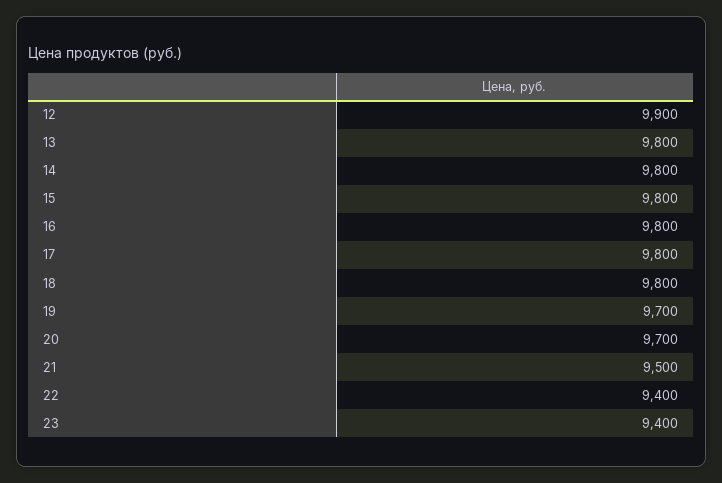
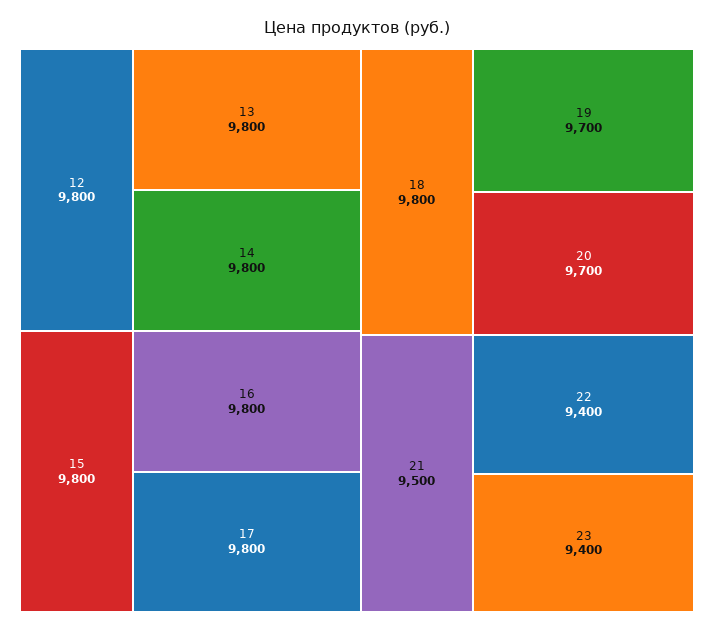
  {
-   "12": 9900,
+   "12": 9800,
    "13": 9800,
    "14": 9800,
    "15": 9800,
    "16": 9800,
    "17": 9800,
    "18": 9800,
    "19": 9700,
    "20": 9700,
    "21": 9500,
    "22": 9400,
    "23": 9400
  }

